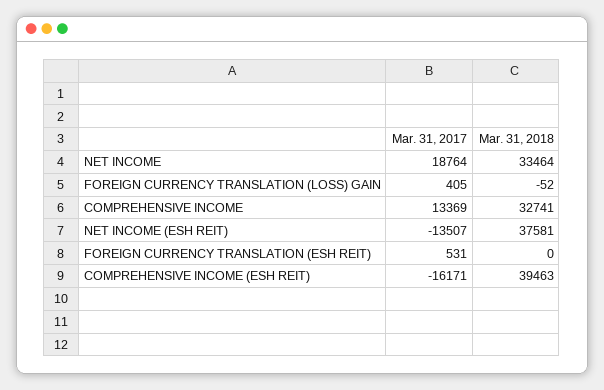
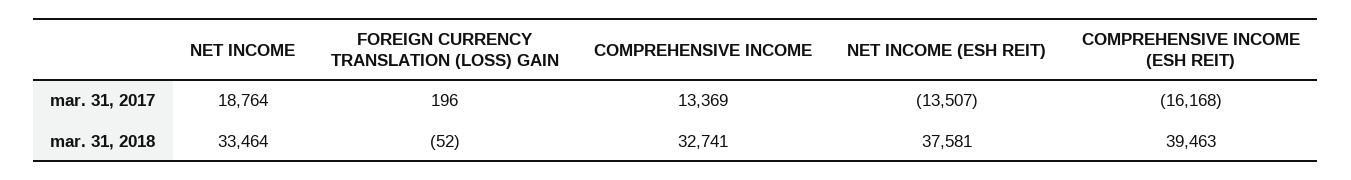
  {
    "Mar. 31, 2017": {
      "NET INCOME": 18764,
-     "FOREIGN CURRENCY TRANSLATION (LOSS) GAIN": 405,
+     "FOREIGN CURRENCY TRANSLATION (LOSS) GAIN": 196,
      "COMPREHENSIVE INCOME": 13369,
      "NET INCOME (ESH REIT)": -13507,
-     "FOREIGN CURRENCY TRANSLATION (ESH REIT)": 531,
-     "COMPREHENSIVE INCOME (ESH REIT)": -16171
+     "COMPREHENSIVE INCOME (ESH REIT)": -16168
    },
    "Mar. 31, 2018": {
      "NET INCOME": 33464,
      "FOREIGN CURRENCY TRANSLATION (LOSS) GAIN": -52,
      "COMPREHENSIVE INCOME": 32741,
      "NET INCOME (ESH REIT)": 37581,
-     "FOREIGN CURRENCY TRANSLATION (ESH REIT)": 0,
      "COMPREHENSIVE INCOME (ESH REIT)": 39463
    }
  }

